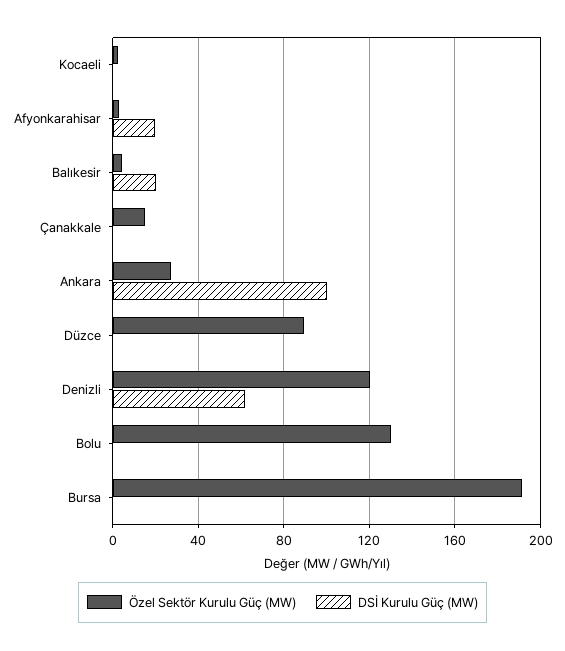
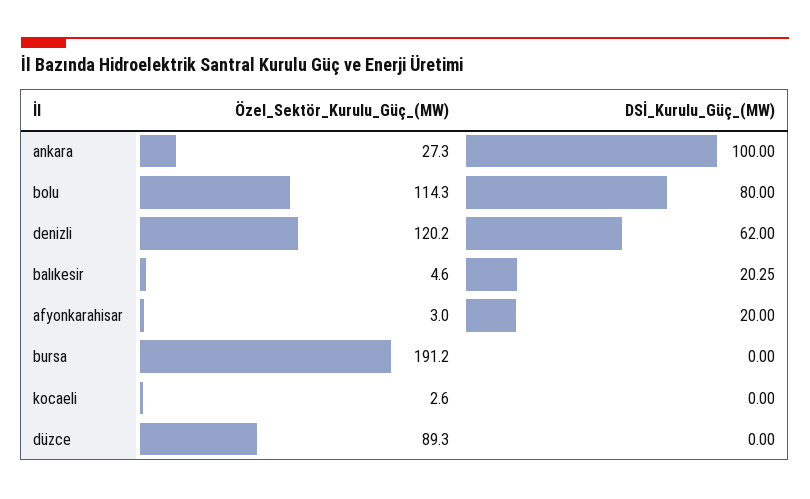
  {
    "Özel Sektör Kurulu Güç (MW)": {
      "Kocaeli": 2.6,
      "Afyonkarahisar": 3,
      "Balıkesir": 4.6,
-     "Çanakkale": 15,
      "Ankara": 27.3,
      "Düzce": 89.3,
      "Denizli": 120.2,
-     "Bolu": 130,
+     "Bolu": 114.3,
      "Bursa": 191.2
    },
    "DSİ Kurulu Güç (MW)": {
      "Kocaeli": 0,
      "Afyonkarahisar": 20,
      "Balıkesir": 20.25,
-     "Çanakkale": 0,
      "Ankara": 100,
      "Düzce": 0,
      "Denizli": 62,
-     "Bolu": 0,
+     "Bolu": 80,
      "Bursa": 0
    }
  }

